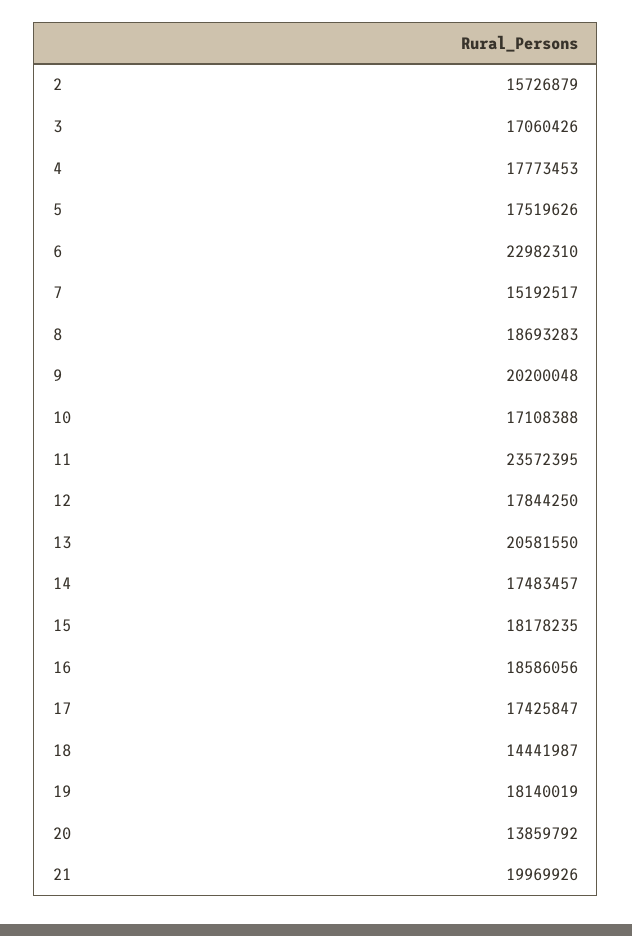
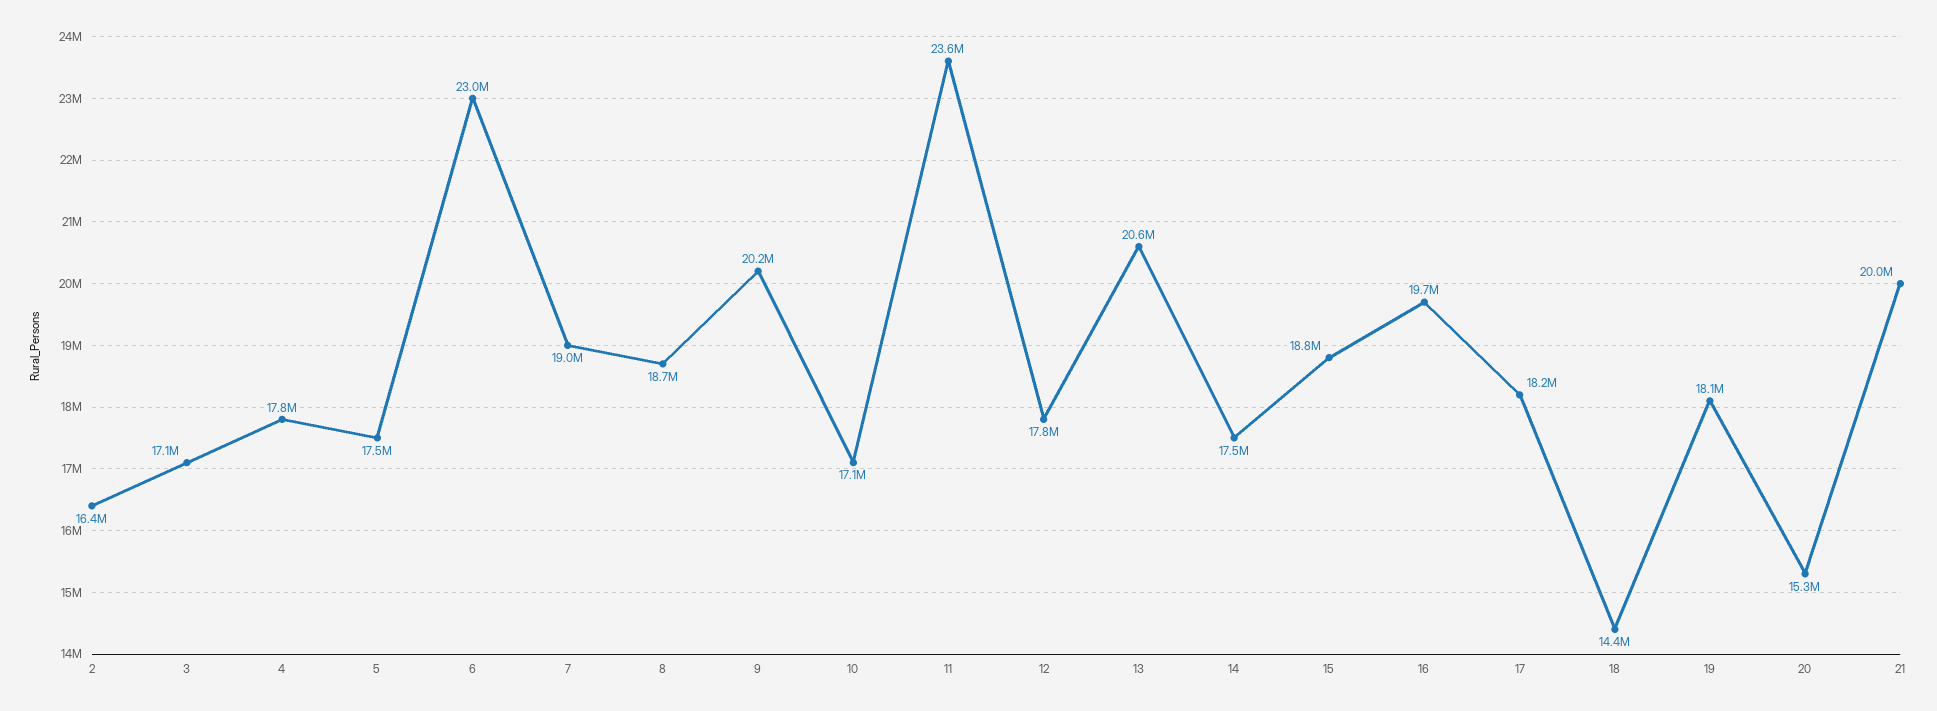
  {
-   "2": 15726879,
+   "2": 16400000,
    "3": 17060426,
    "4": 17773453,
    "5": 17519626,
    "6": 22982310,
-   "7": 15192517,
+   "7": 19000000,
    "8": 18693283,
    "9": 20200048,
    "10": 17108388,
    "11": 23572395,
    "12": 17844250,
    "13": 20581550,
    "14": 17483457,
-   "15": 18178235,
+   "15": 18800000,
-   "16": 18586056,
+   "16": 19700000,
-   "17": 17425847,
+   "17": 18200000,
    "18": 14441987,
    "19": 18140019,
-   "20": 13859792,
+   "20": 15300000,
    "21": 19969926
  }

